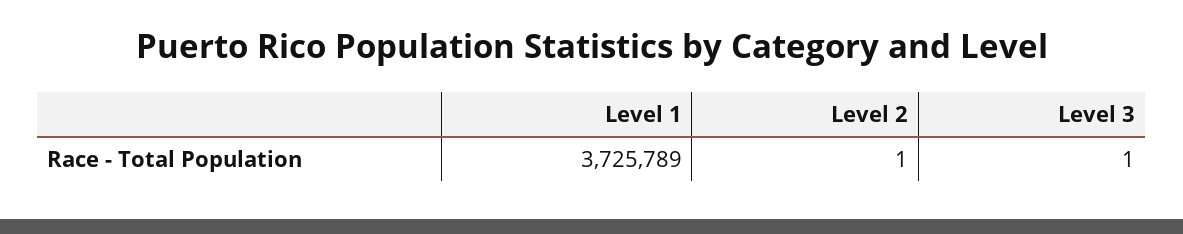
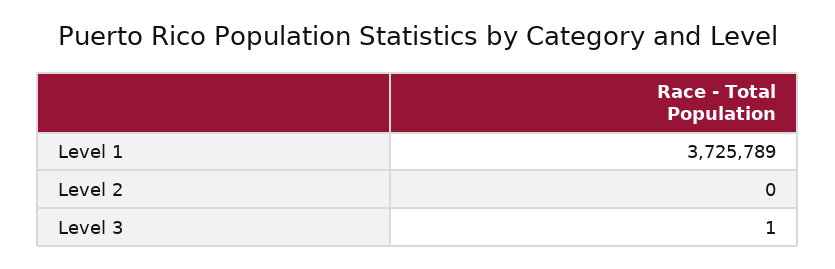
  {
    "Level 1": 3725789,
-   "Level 2": 1,
+   "Level 2": 0,
    "Level 3": 1
  }

